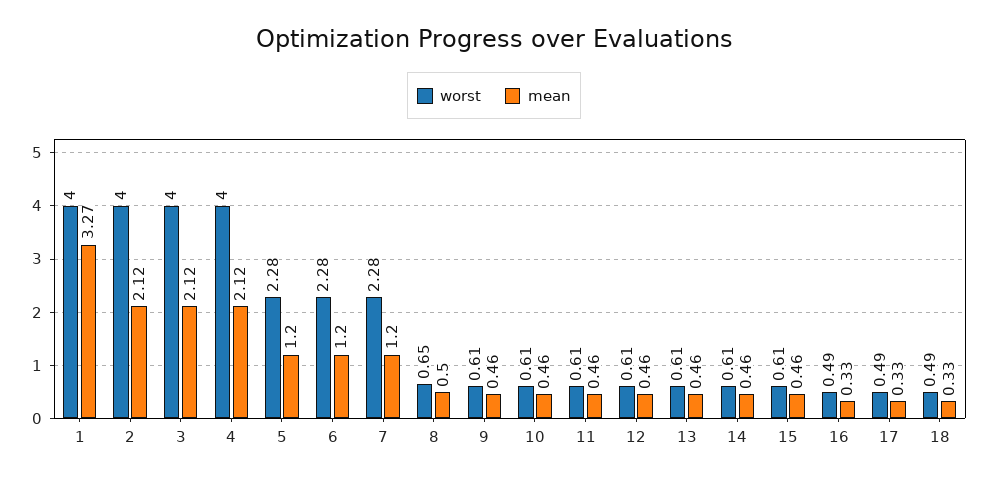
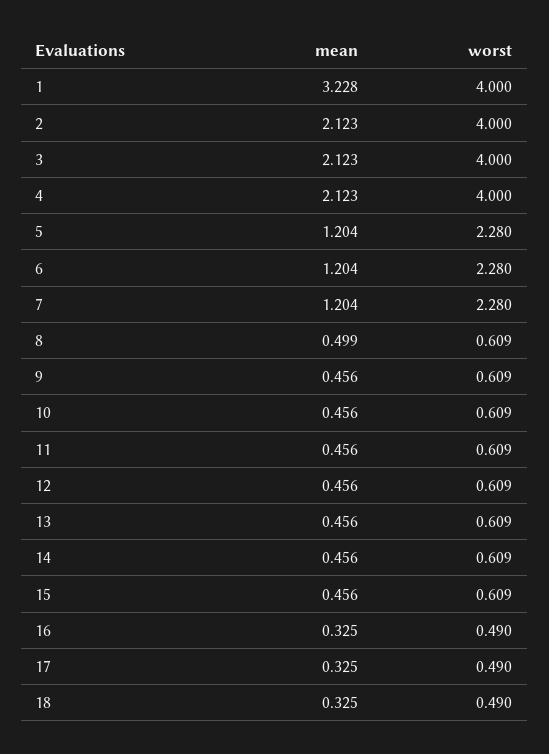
  {
    "worst": {
      "1": 4,
      "2": 4,
      "3": 4,
      "4": 4,
      "5": 2.28,
      "6": 2.28,
      "7": 2.28,
-     "8": 0.65,
+     "8": 0.609,
      "9": 0.609,
      "10": 0.609,
      "11": 0.609,
      "12": 0.609,
      "13": 0.609,
      "14": 0.609,
      "15": 0.609,
      "16": 0.49,
      "17": 0.49,
      "18": 0.49
    },
    "mean": {
-     "1": 3.27,
+     "1": 3.228,
      "2": 2.123,
      "3": 2.123,
      "4": 2.123,
      "5": 1.204,
      "6": 1.204,
      "7": 1.204,
      "8": 0.499,
      "9": 0.456,
      "10": 0.456,
      "11": 0.456,
      "12": 0.456,
      "13": 0.456,
      "14": 0.456,
      "15": 0.456,
      "16": 0.325,
      "17": 0.325,
      "18": 0.325
    }
  }

